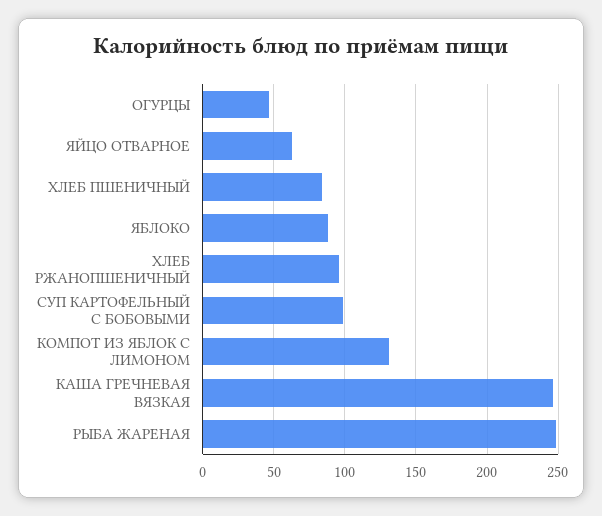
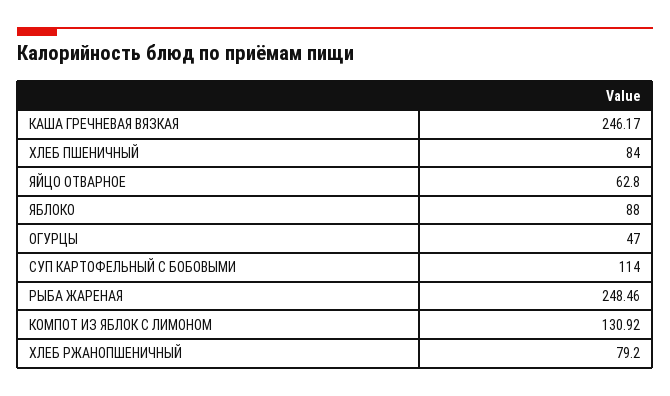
  {
    "ОГУРЦЫ": 47,
    "ЯЙЦО ОТВАРНОЕ": 62.8,
    "ХЛЕБ ПШЕНИЧНЫЙ": 84,
    "ЯБЛОКО": 88,
-   "ХЛЕБ РЖАНОПШЕНИЧНЫЙ": 95,
+   "ХЛЕБ РЖАНОПШЕНИЧНЫЙ": 79.2,
-   "СУП КАРТОФЕЛЬНЫЙ С БОБОВЫМИ": 100,
+   "СУП КАРТОФЕЛЬНЫЙ С БОБОВЫМИ": 114,
    "КОМПОТ ИЗ ЯБЛОК С ЛИМОНОМ": 130.92,
    "КАША ГРЕЧНЕВАЯ ВЯЗКАЯ": 246.17,
    "РЫБА ЖАРЕНАЯ": 248.46
  }

